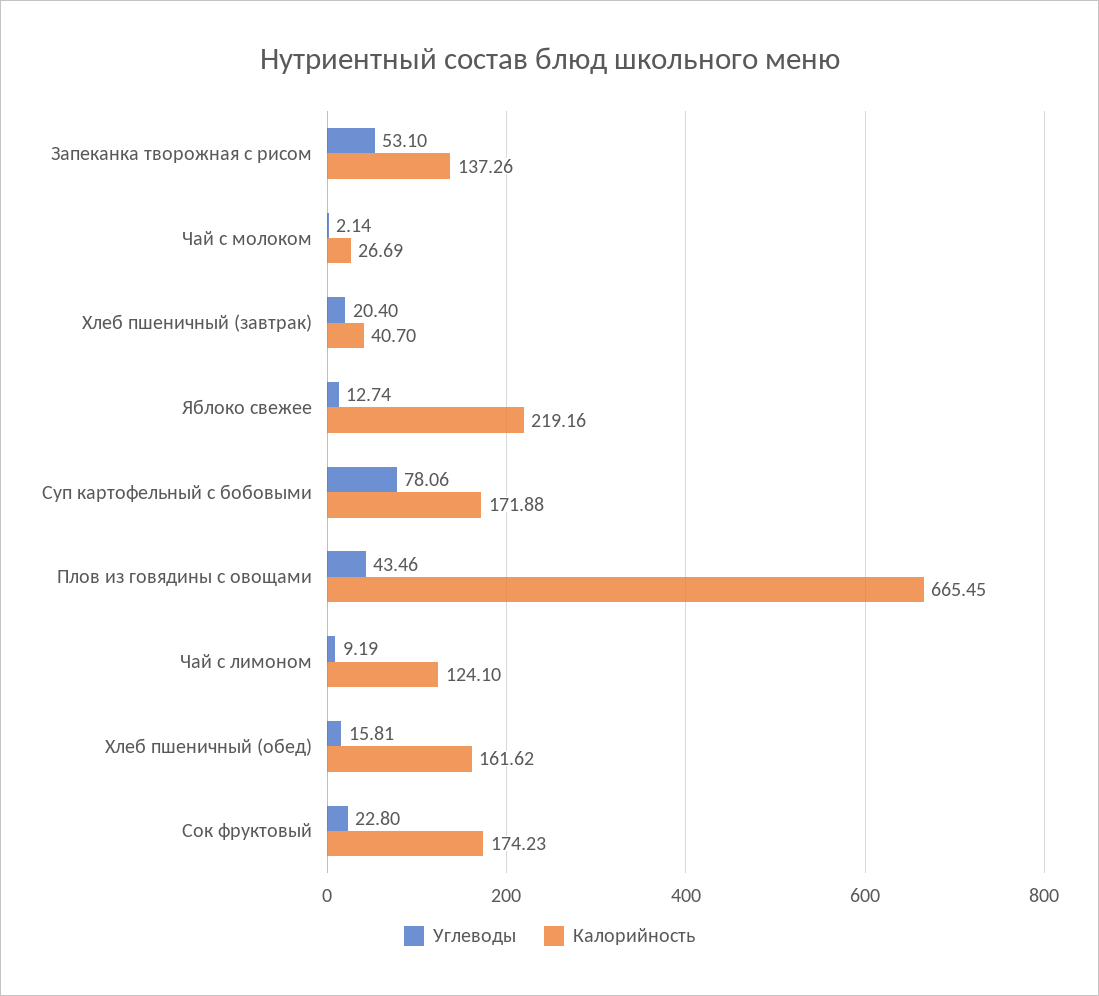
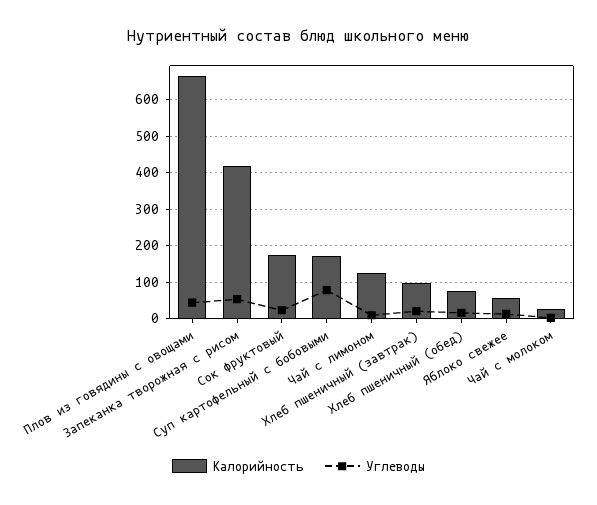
  {
    "Углеводы": {
      "Запеканка творожная с рисом": 53.1,
      "Чай с молоком": 2.14,
      "Хлеб пшеничный (завтрак)": 20.4,
      "Яблоко свежее": 12.74,
      "Суп картофельный с бобовыми": 78.06,
      "Плов из говядины с овощами": 43.46,
      "Чай с лимоном": 9.19,
      "Хлеб пшеничный (обед)": 15.81,
      "Сок фруктовый": 22.8
    },
    "Калорийность": {
-     "Запеканка творожная с рисом": 137.26,
+     "Запеканка творожная с рисом": 420,
      "Чай с молоком": 26.69,
-     "Хлеб пшеничный (завтрак)": 40.7,
+     "Хлеб пшеничный (завтрак)": 100,
-     "Яблоко свежее": 219.16,
+     "Яблоко свежее": 60,
      "Суп картофельный с бобовыми": 171.88,
      "Плов из говядины с овощами": 665.45,
      "Чай с лимоном": 124.1,
-     "Хлеб пшеничный (обед)": 161.62,
+     "Хлеб пшеничный (обед)": 80,
      "Сок фруктовый": 174.23
    }
  }

